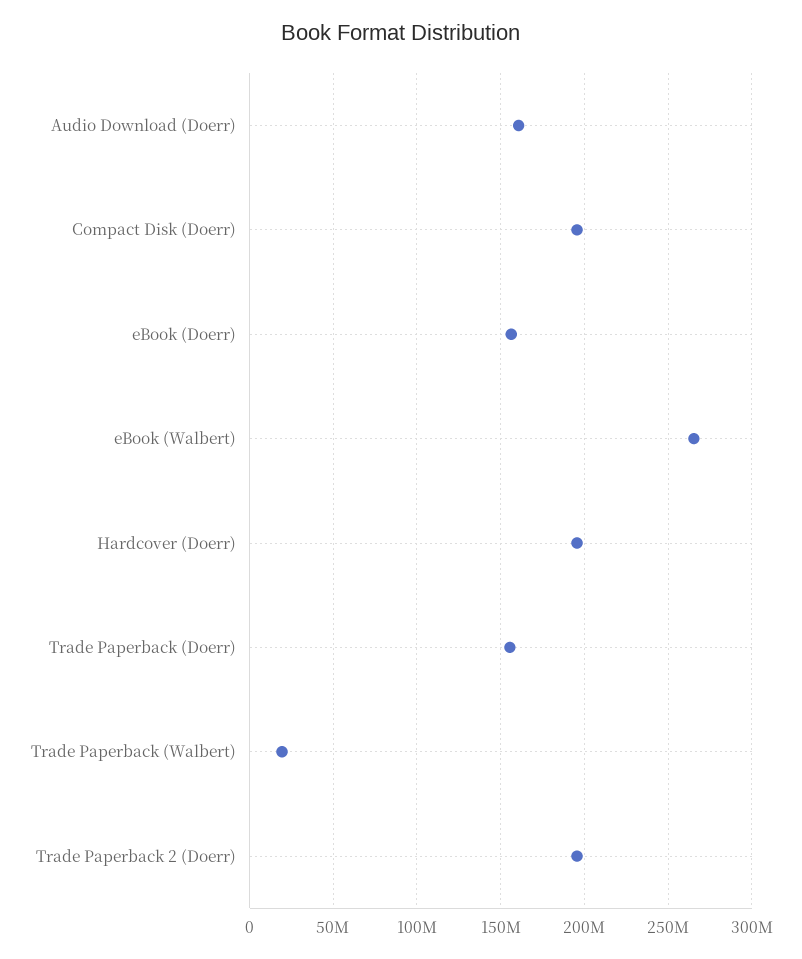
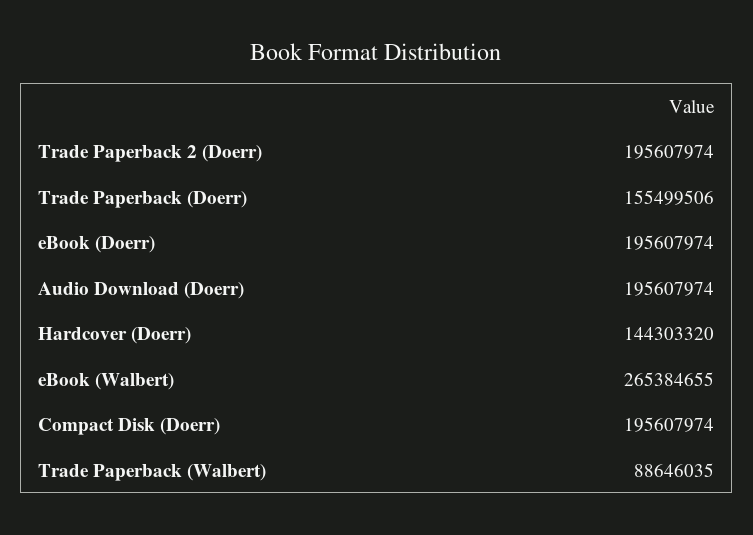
  {
-   "Audio Download (Doerr)": 160000000,
+   "Audio Download (Doerr)": 195607974,
    "Compact Disk (Doerr)": 195607974,
-   "eBook (Doerr)": 155000000,
+   "eBook (Doerr)": 195607974,
    "eBook (Walbert)": 265384655,
-   "Hardcover (Doerr)": 195000000,
+   "Hardcover (Doerr)": 144303320,
    "Trade Paperback (Doerr)": 155499506,
-   "Trade Paperback (Walbert)": 20000000,
+   "Trade Paperback (Walbert)": 88646035,
    "Trade Paperback 2 (Doerr)": 195607974
  }

